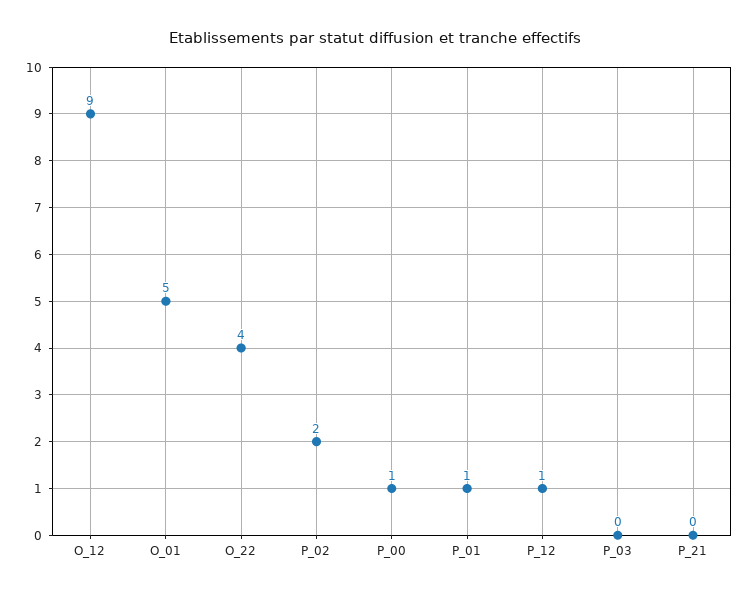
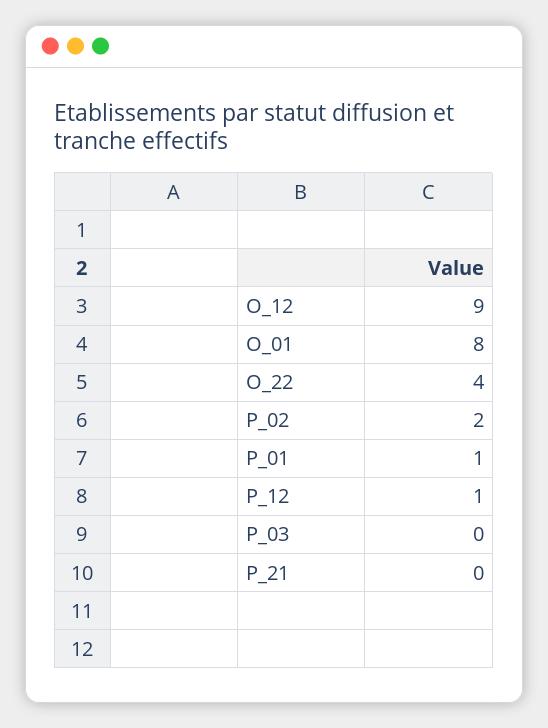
  {
    "O_12": 9,
-   "O_01": 5,
+   "O_01": 8,
    "O_22": 4,
    "P_02": 2,
-   "P_00": 1,
    "P_01": 1,
    "P_12": 1,
    "P_03": 0,
    "P_21": 0
  }

